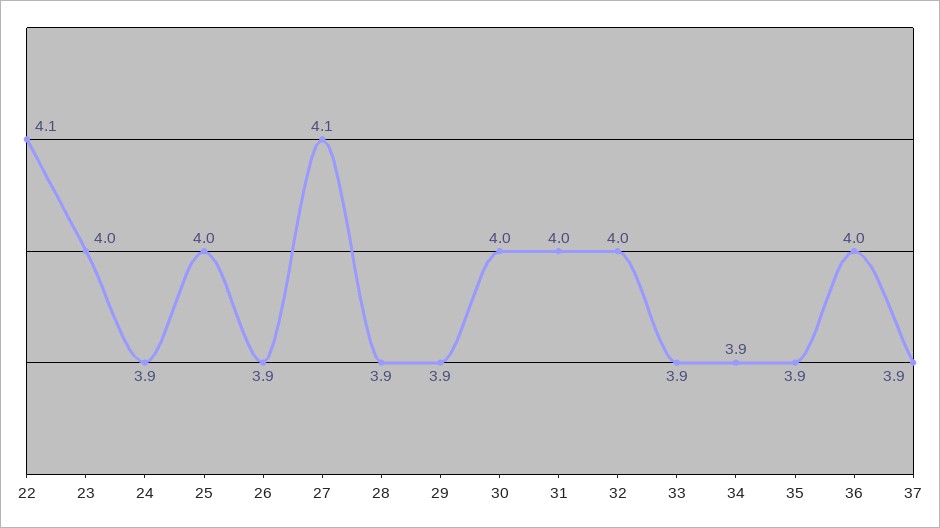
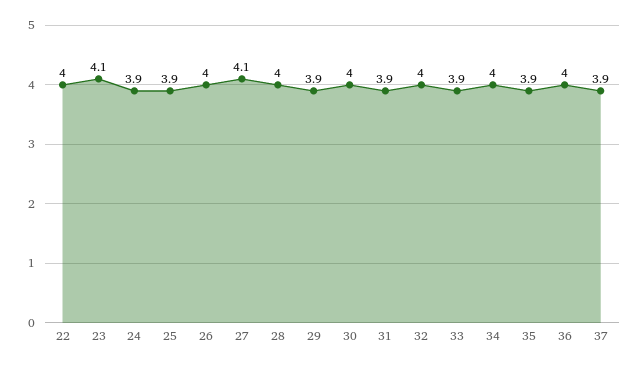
  {
-   "22": 4.1,
+   "22": 4,
-   "23": 4,
+   "23": 4.1,
    "24": 3.9,
-   "25": 4,
+   "25": 3.9,
-   "26": 3.9,
+   "26": 4,
    "27": 4.1,
-   "28": 3.9,
+   "28": 4,
    "29": 3.9,
    "30": 4,
-   "31": 4,
+   "31": 3.9,
    "32": 4,
    "33": 3.9,
-   "34": 3.9,
+   "34": 4,
    "35": 3.9,
    "36": 4,
    "37": 3.9
  }

